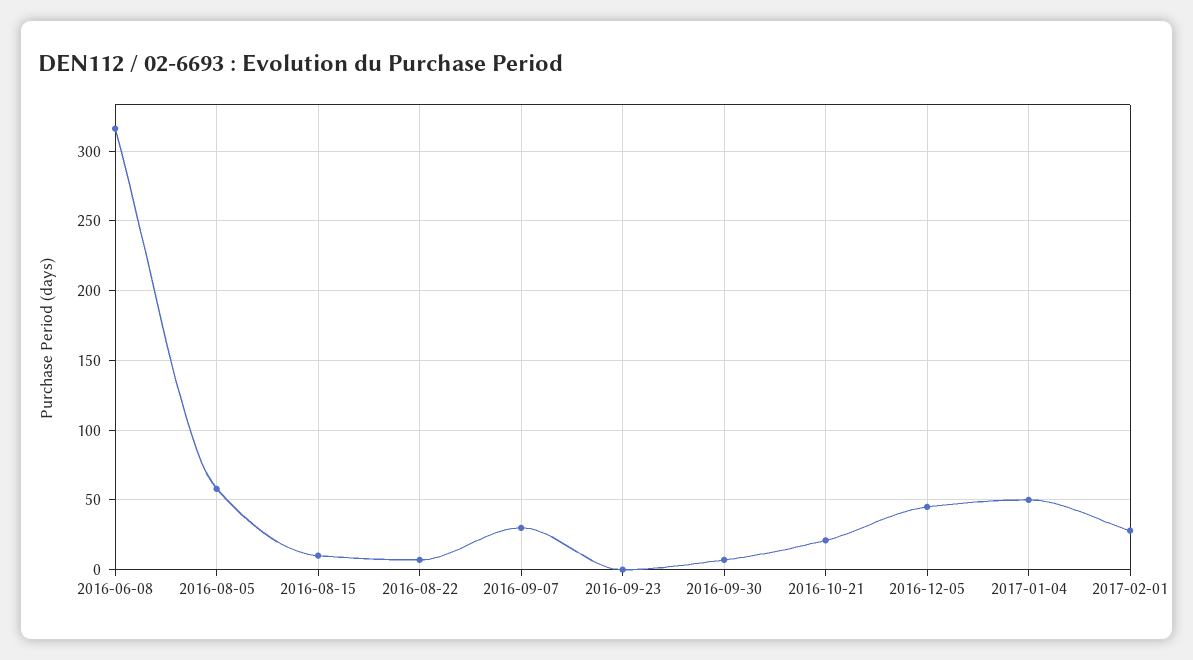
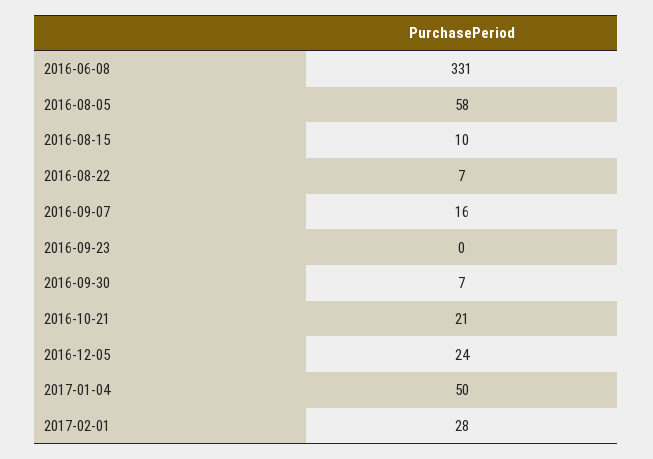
  {
-   "2016-06-08": 315,
+   "2016-06-08": 331,
    "2016-08-05": 58,
    "2016-08-15": 10,
    "2016-08-22": 7,
-   "2016-09-07": 30,
+   "2016-09-07": 16,
    "2016-09-23": 0,
    "2016-09-30": 7,
    "2016-10-21": 21,
-   "2016-12-05": 45,
+   "2016-12-05": 24,
    "2017-01-04": 50,
    "2017-02-01": 28
  }

